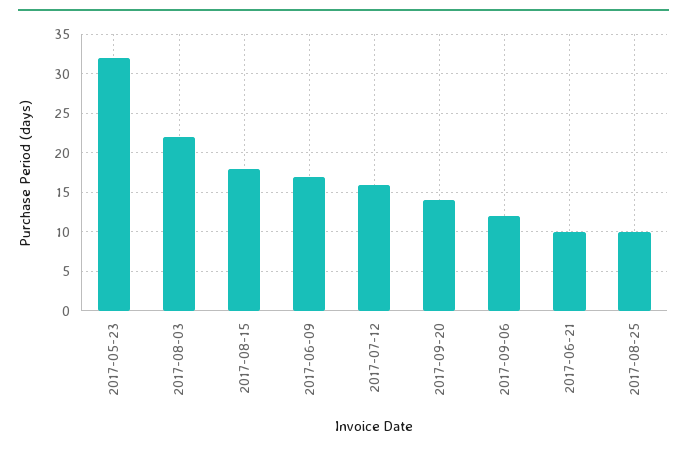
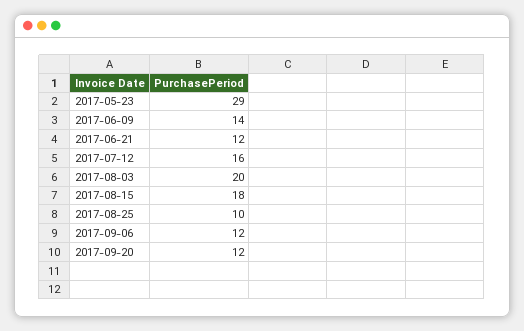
  {
-   "2017-05-23": 32,
+   "2017-05-23": 29,
-   "2017-08-03": 22,
+   "2017-08-03": 20,
    "2017-08-15": 18,
-   "2017-06-09": 17,
+   "2017-06-09": 14,
    "2017-07-12": 16,
-   "2017-09-20": 14,
+   "2017-09-20": 12,
    "2017-09-06": 12,
-   "2017-06-21": 10,
+   "2017-06-21": 12,
    "2017-08-25": 10
  }

